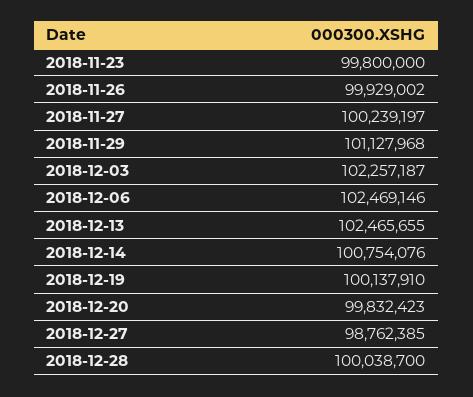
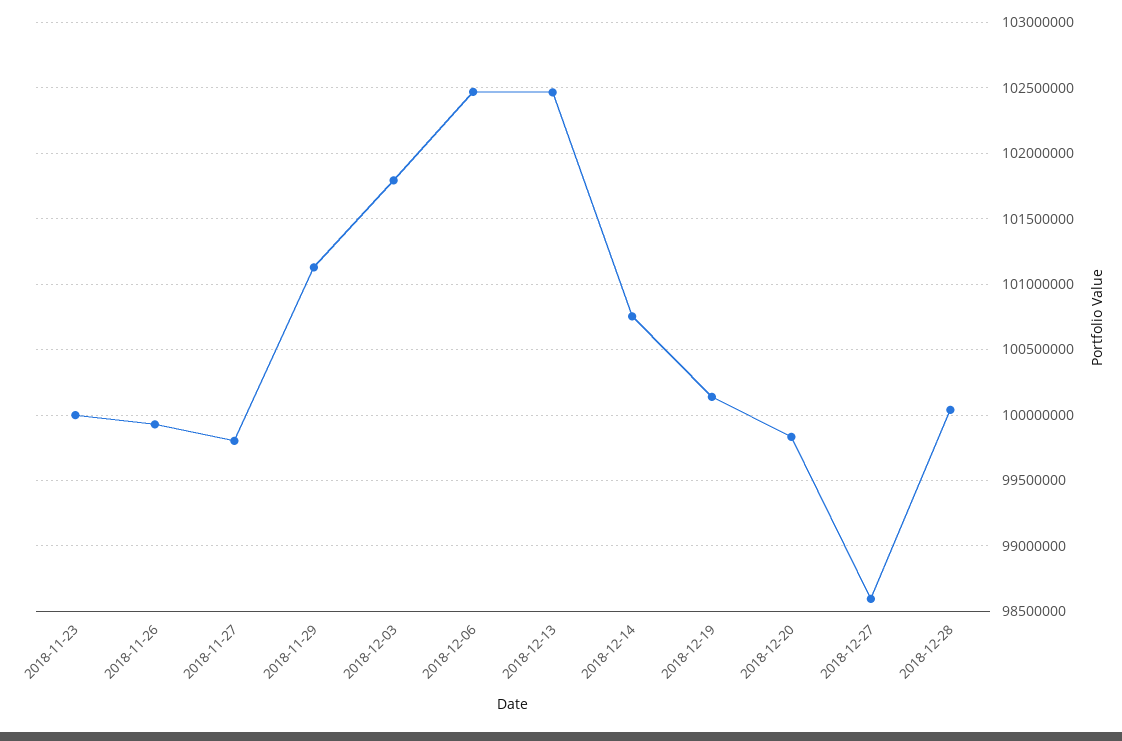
  {
-   "2018-11-23": 99800000,
+   "2018-11-23": 100000000,
    "2018-11-26": 99929002,
-   "2018-11-27": 100239197,
+   "2018-11-27": 99800000,
    "2018-11-29": 101127968,
-   "2018-12-03": 102257187,
+   "2018-12-03": 101800000,
    "2018-12-06": 102469146,
    "2018-12-13": 102465655,
    "2018-12-14": 100754076,
    "2018-12-19": 100137910,
    "2018-12-20": 99832423,
-   "2018-12-27": 98762385,
+   "2018-12-27": 98600000,
    "2018-12-28": 100038700
  }

